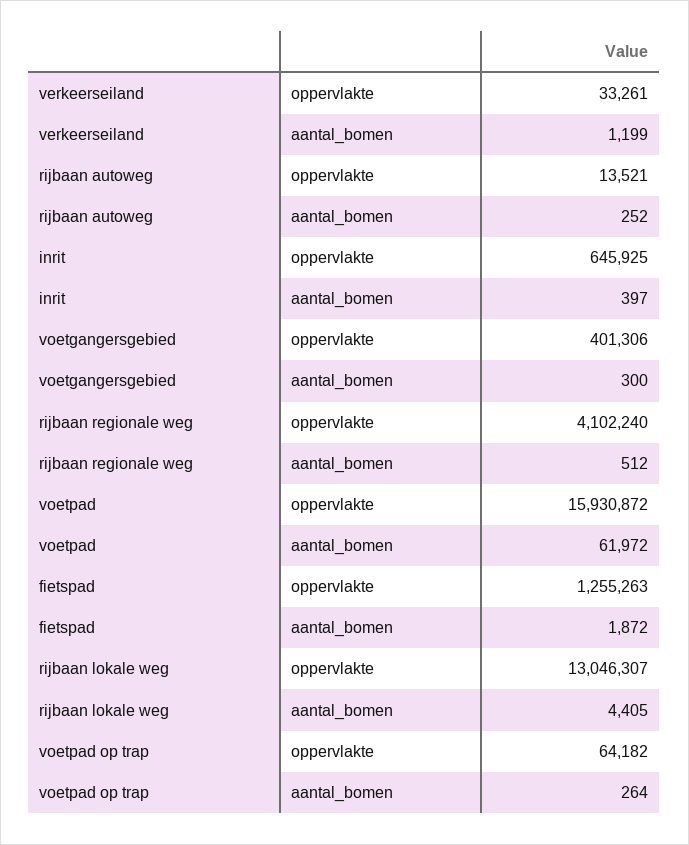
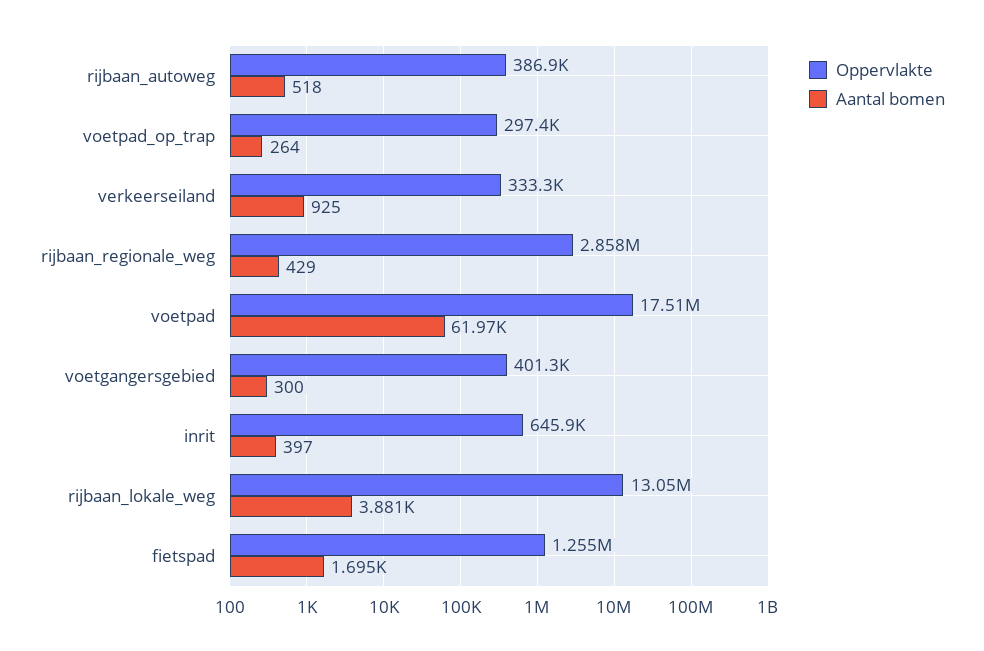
  {
    "oppervlakte": {
-     "verkeerseiland": 33261,
+     "verkeerseiland": 333300,
-     "rijbaan autoweg": 13521,
+     "rijbaan autoweg": 386900,
      "inrit": 645925,
      "voetgangersgebied": 401306,
-     "rijbaan regionale weg": 4102240,
+     "rijbaan regionale weg": 2858000,
-     "voetpad": 15930872,
+     "voetpad": 17510000,
      "fietspad": 1255263,
      "rijbaan lokale weg": 13046307,
-     "voetpad op trap": 64182
+     "voetpad op trap": 297400
    },
    "aantal_bomen": {
-     "verkeerseiland": 1199,
+     "verkeerseiland": 925,
-     "rijbaan autoweg": 252,
+     "rijbaan autoweg": 518,
      "inrit": 397,
      "voetgangersgebied": 300,
-     "rijbaan regionale weg": 512,
+     "rijbaan regionale weg": 429,
      "voetpad": 61972,
-     "fietspad": 1872,
+     "fietspad": 1695,
-     "rijbaan lokale weg": 4405,
+     "rijbaan lokale weg": 3881,
      "voetpad op trap": 264
    }
  }

